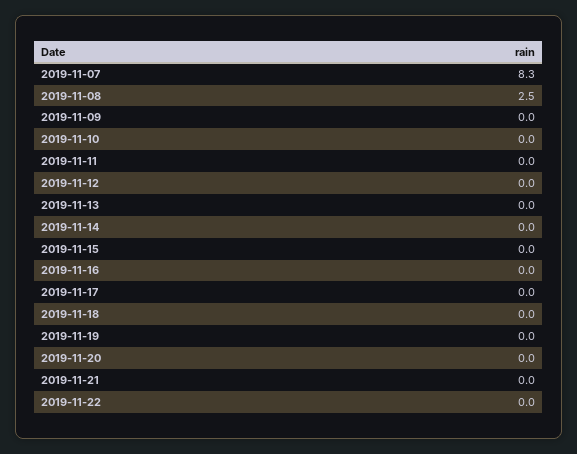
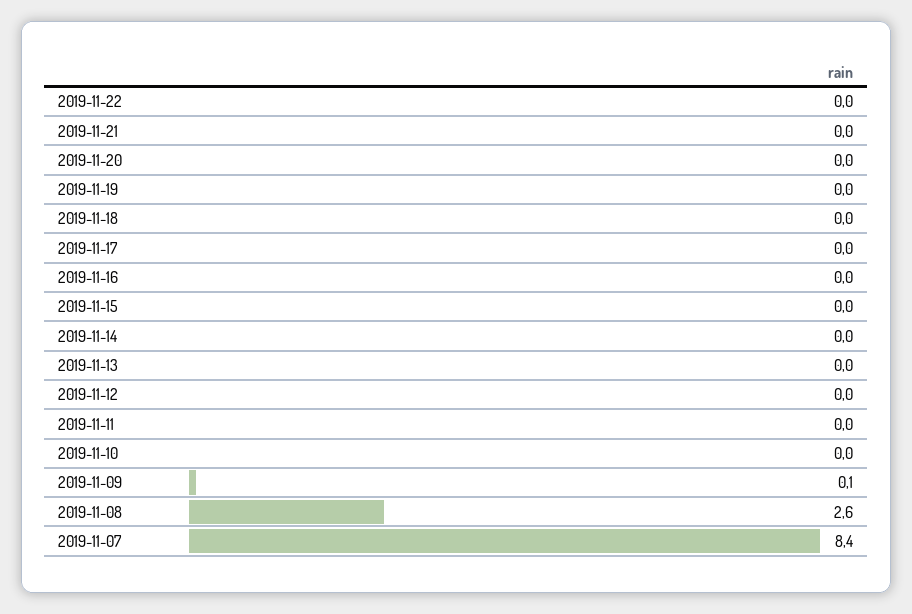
  {
-   "2019-11-07": 8.3,
+   "2019-11-07": 8.4,
-   "2019-11-08": 2.5,
+   "2019-11-08": 2.6,
-   "2019-11-09": 0,
+   "2019-11-09": 0.1,
    "2019-11-10": 0,
    "2019-11-11": 0,
    "2019-11-12": 0,
    "2019-11-13": 0,
    "2019-11-14": 0,
    "2019-11-15": 0,
    "2019-11-16": 0,
    "2019-11-17": 0,
    "2019-11-18": 0,
    "2019-11-19": 0,
    "2019-11-20": 0,
    "2019-11-21": 0,
    "2019-11-22": 0
  }

